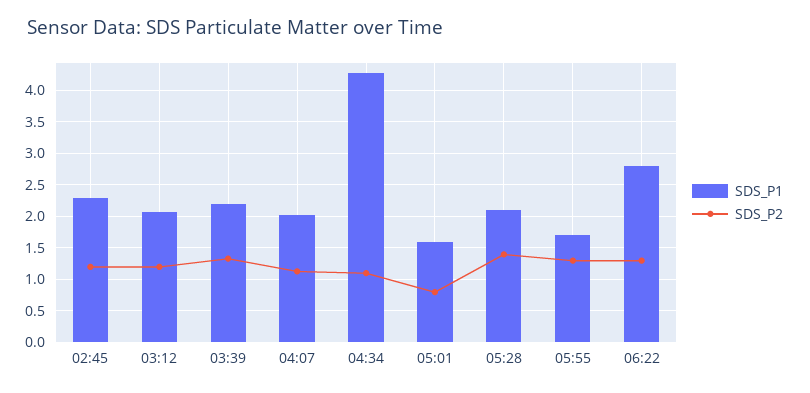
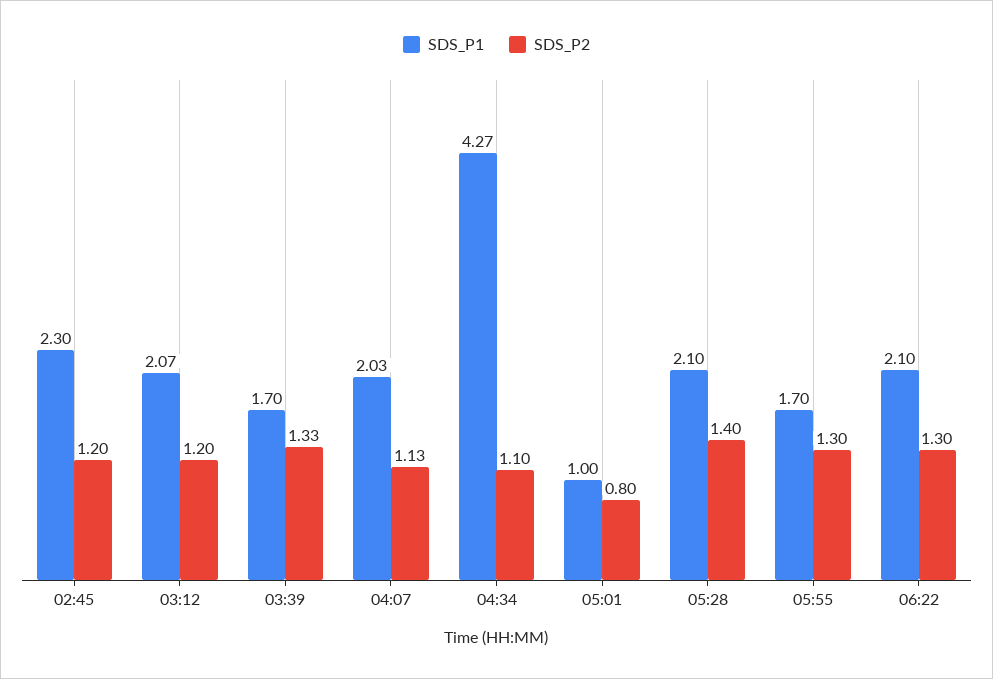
  {
    "SDS_P1": {
      "02:45": 2.3,
      "03:12": 2.07,
-     "03:39": 2.2,
+     "03:39": 1.7,
      "04:07": 2.03,
      "04:34": 4.27,
-     "05:01": 1.6,
+     "05:01": 1,
      "05:28": 2.1,
      "05:55": 1.7,
-     "06:22": 2.8
+     "06:22": 2.1
    },
    "SDS_P2": {
      "02:45": 1.2,
      "03:12": 1.2,
      "03:39": 1.33,
      "04:07": 1.13,
      "04:34": 1.1,
      "05:01": 0.8,
      "05:28": 1.4,
      "05:55": 1.3,
      "06:22": 1.3
    }
  }

